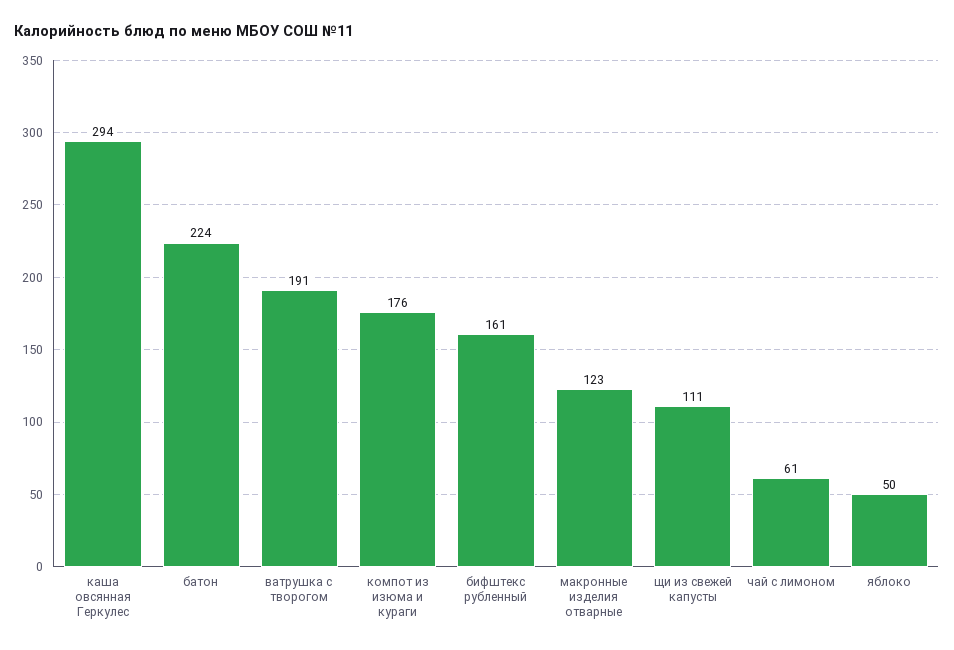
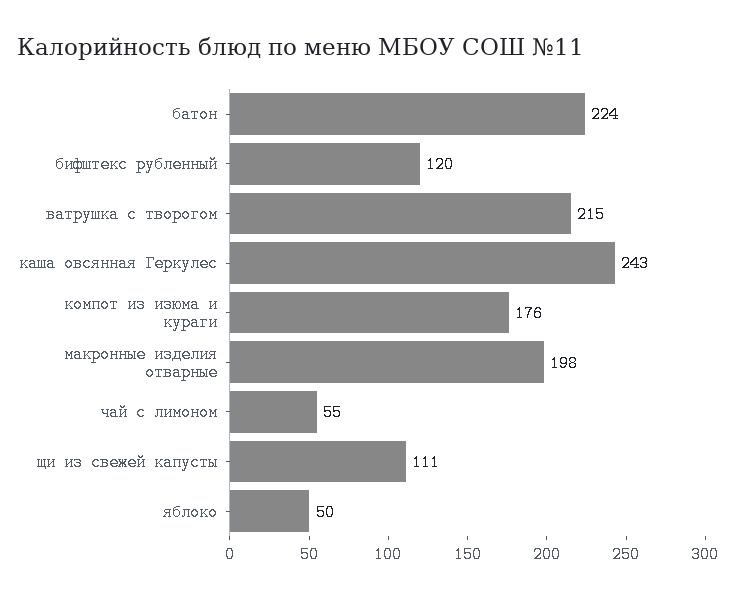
  {
-   "каша овсянная Геркулес": 294,
+   "каша овсянная Геркулес": 243,
    "батон": 224,
-   "ватрушка с творогом": 191,
+   "ватрушка с творогом": 215,
    "компот из изюма и кураги": 176,
-   "бифштекс рубленный": 161,
+   "бифштекс рубленный": 120,
-   "макронные изделия отварные": 123,
+   "макронные изделия отварные": 198,
    "щи из свежей капусты": 111,
-   "чай с лимоном": 61,
+   "чай с лимоном": 55,
    "яблоко": 50
  }

